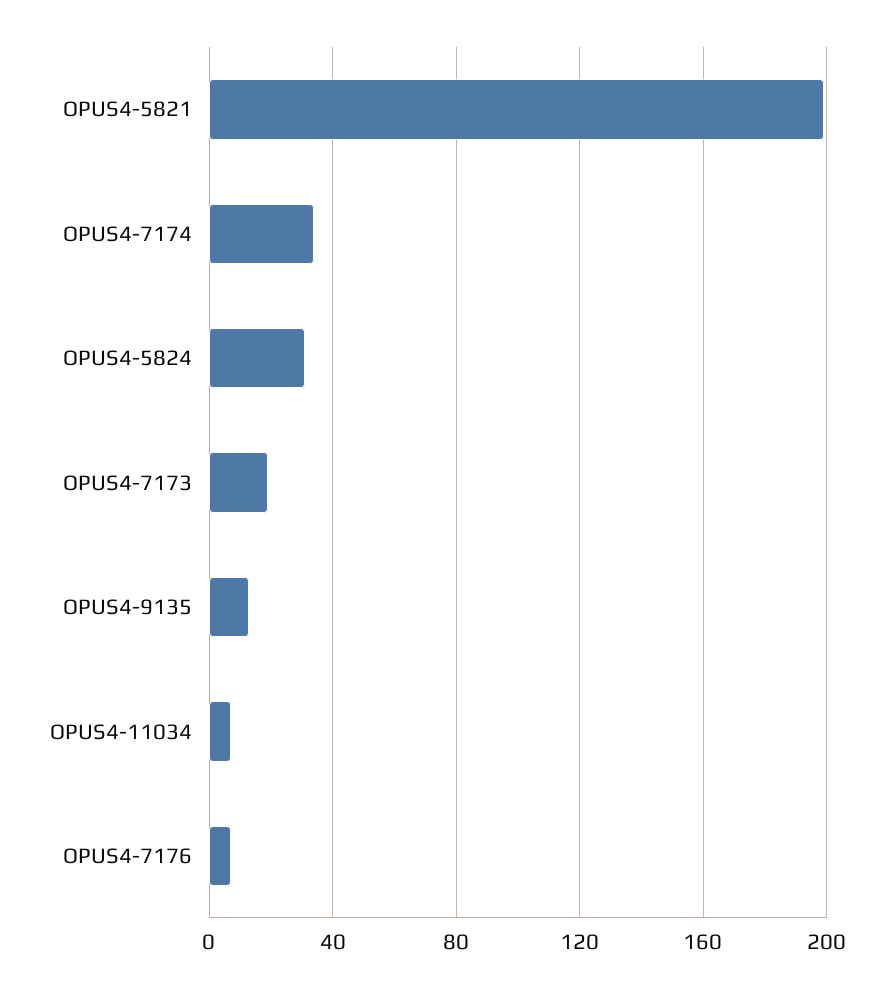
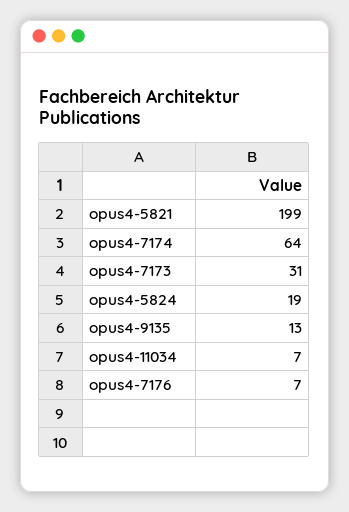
  {
    "OPUS4-5821": 199,
-   "OPUS4-7174": 35,
+   "OPUS4-7174": 64,
-   "OPUS4-5824": 30,
+   "OPUS4-5824": 19,
-   "OPUS4-7173": 20,
+   "OPUS4-7173": 31,
    "OPUS4-9135": 13,
    "OPUS4-11034": 7,
    "OPUS4-7176": 7
  }

